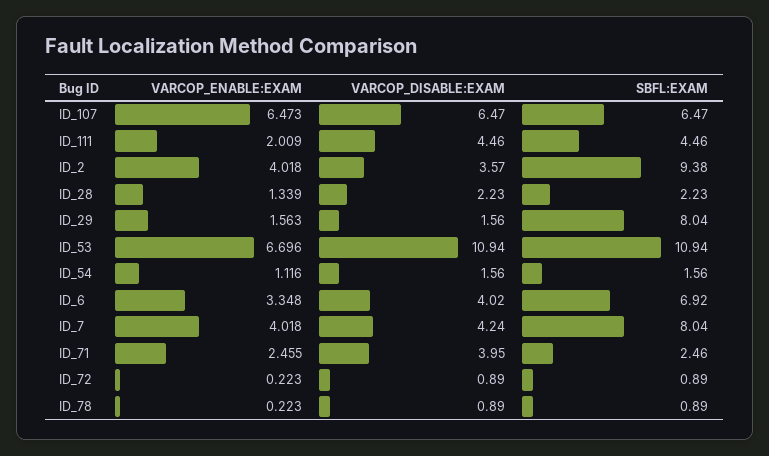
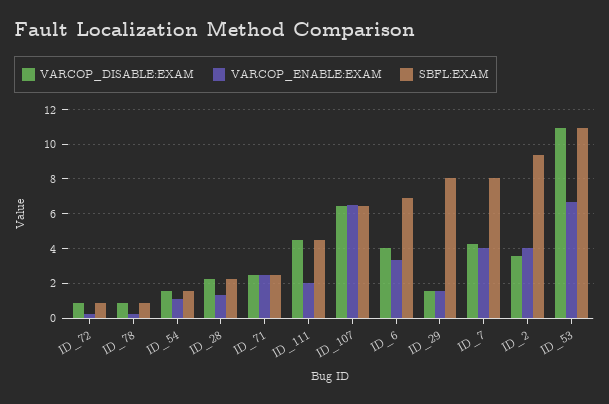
  {
    "VARCOP_ENABLE:EXAM": {
      "ID_107": 6.473,
      "ID_111": 2.009,
      "ID_2": 4.018,
      "ID_28": 1.339,
      "ID_29": 1.563,
      "ID_53": 6.696,
      "ID_54": 1.116,
      "ID_6": 3.348,
      "ID_7": 4.018,
      "ID_71": 2.455,
      "ID_72": 0.223,
      "ID_78": 0.223
    },
    "VARCOP_DISABLE:EXAM": {
      "ID_107": 6.47,
      "ID_111": 4.46,
      "ID_2": 3.57,
      "ID_28": 2.23,
      "ID_29": 1.56,
      "ID_53": 10.94,
      "ID_54": 1.56,
      "ID_6": 4.02,
      "ID_7": 4.24,
-     "ID_71": 3.95,
+     "ID_71": 2.5,
      "ID_72": 0.89,
      "ID_78": 0.89
    },
    "SBFL:EXAM": {
      "ID_107": 6.47,
      "ID_111": 4.46,
      "ID_2": 9.38,
      "ID_28": 2.23,
      "ID_29": 8.04,
      "ID_53": 10.94,
      "ID_54": 1.56,
      "ID_6": 6.92,
      "ID_7": 8.04,
      "ID_71": 2.46,
      "ID_72": 0.89,
      "ID_78": 0.89
    }
  }

